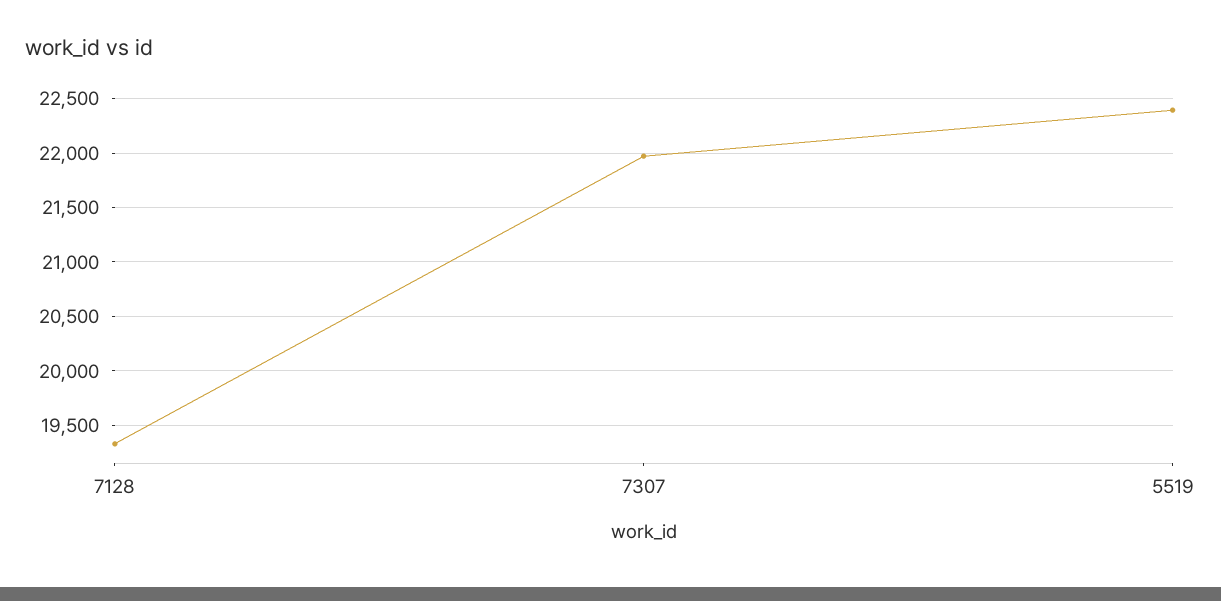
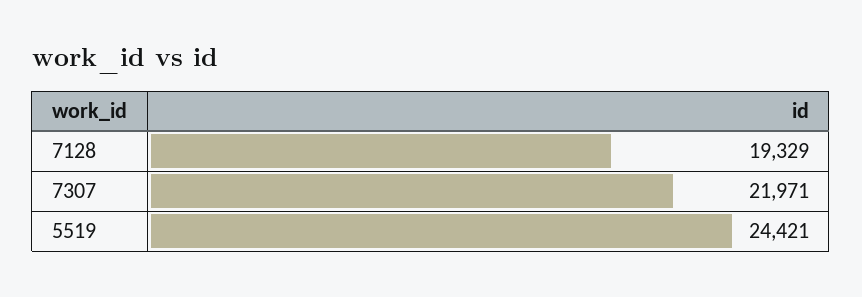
  {
    "7128": 19329,
    "7307": 21971,
-   "5519": 22400
+   "5519": 24421
  }

